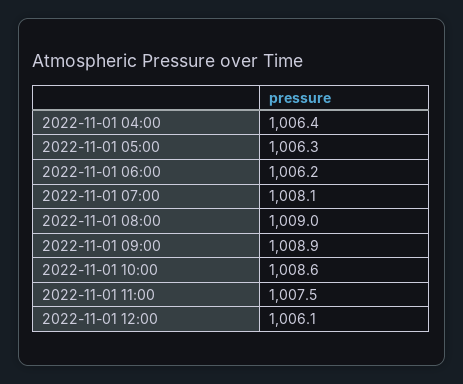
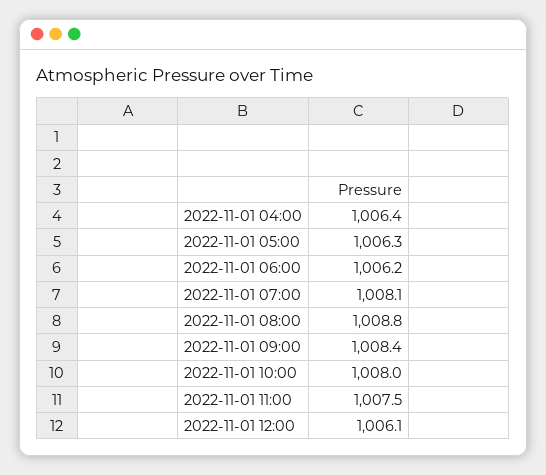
  {
    "2022-11-01 04:00": 1006.4,
    "2022-11-01 05:00": 1006.3,
    "2022-11-01 06:00": 1006.2,
    "2022-11-01 07:00": 1008.1,
-   "2022-11-01 08:00": 1009,
+   "2022-11-01 08:00": 1008.8,
-   "2022-11-01 09:00": 1008.9,
+   "2022-11-01 09:00": 1008.4,
-   "2022-11-01 10:00": 1008.6,
+   "2022-11-01 10:00": 1008,
    "2022-11-01 11:00": 1007.5,
    "2022-11-01 12:00": 1006.1
  }

